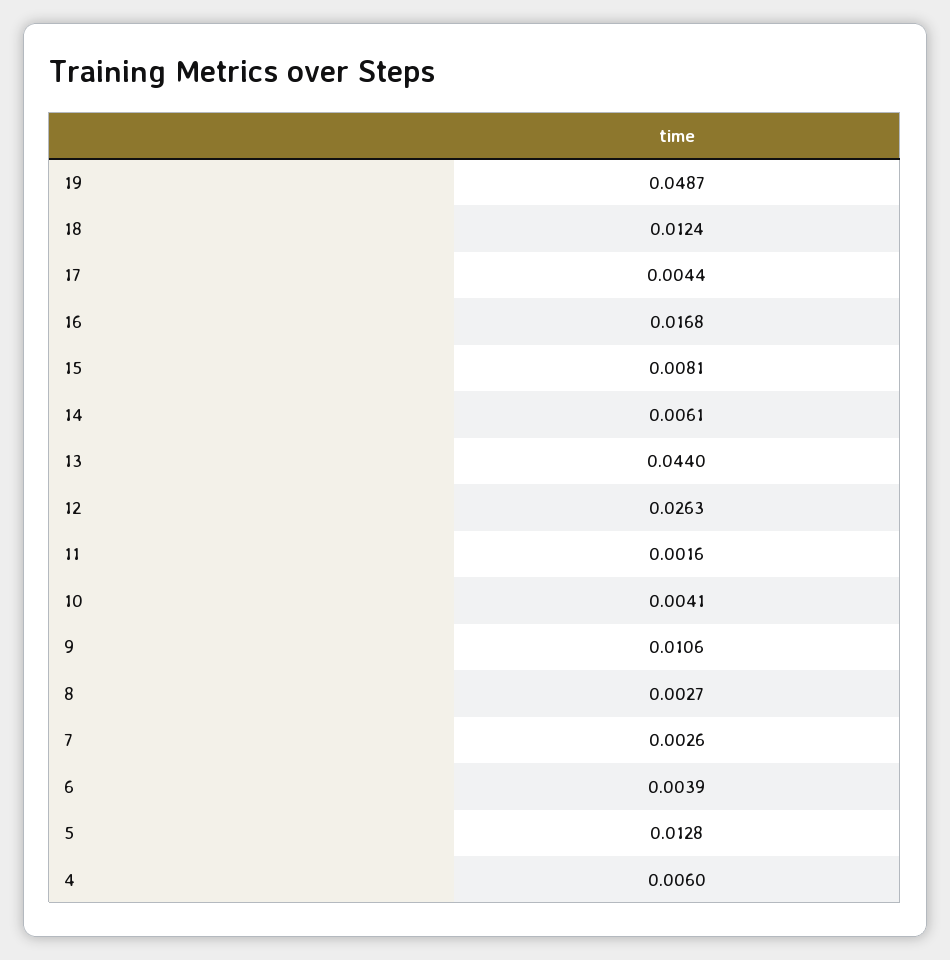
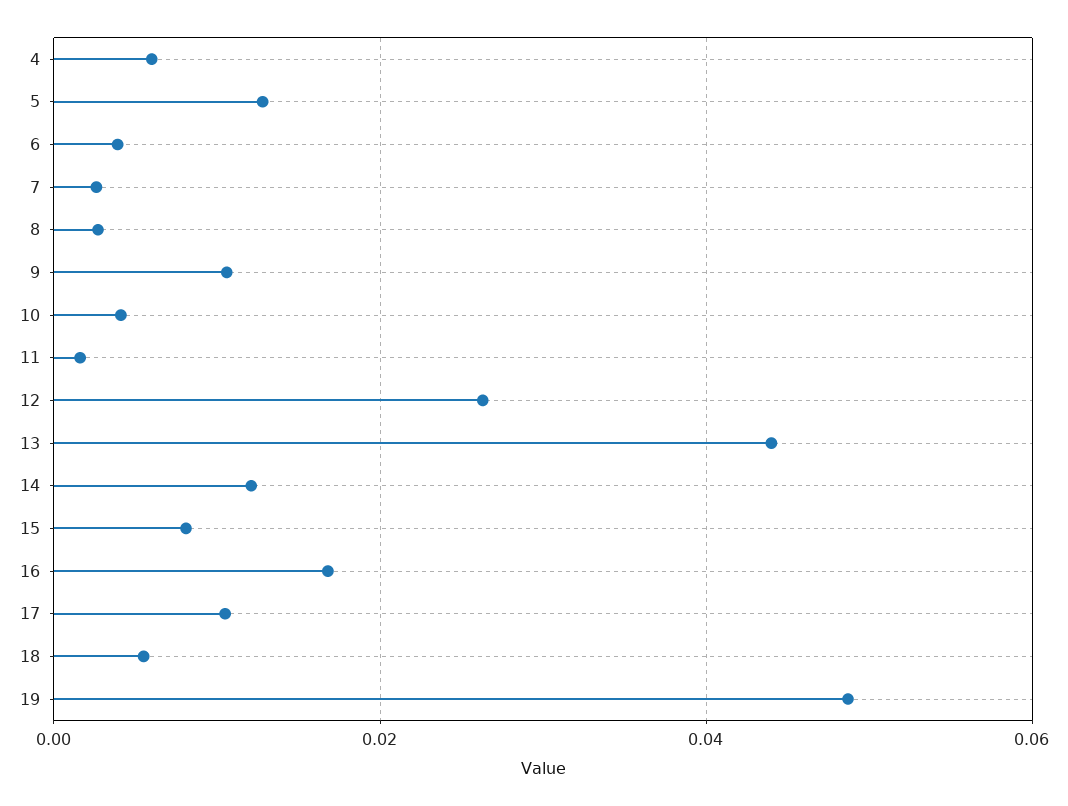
  {
    "19": 0.0487,
-   "18": 0.0124,
+   "18": 0.006,
-   "17": 0.0044,
+   "17": 0.01,
    "16": 0.0168,
    "15": 0.0081,
-   "14": 0.0061,
+   "14": 0.012,
    "13": 0.044,
    "12": 0.0263,
    "11": 0.0016,
    "10": 0.0041,
    "9": 0.0106,
    "8": 0.0027,
    "7": 0.0026,
    "6": 0.0039,
    "5": 0.0128,
    "4": 0.006
  }

